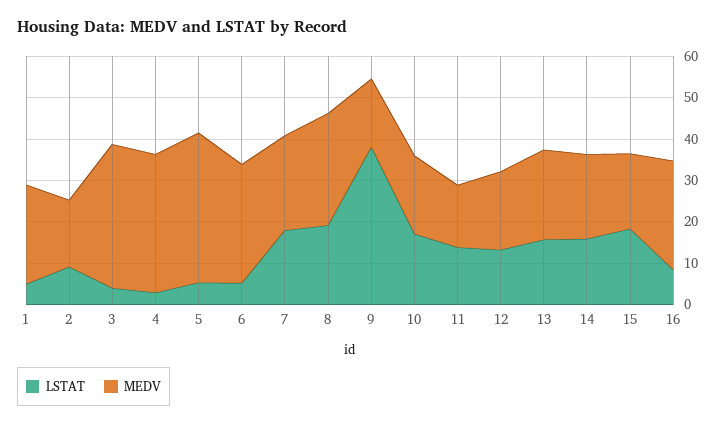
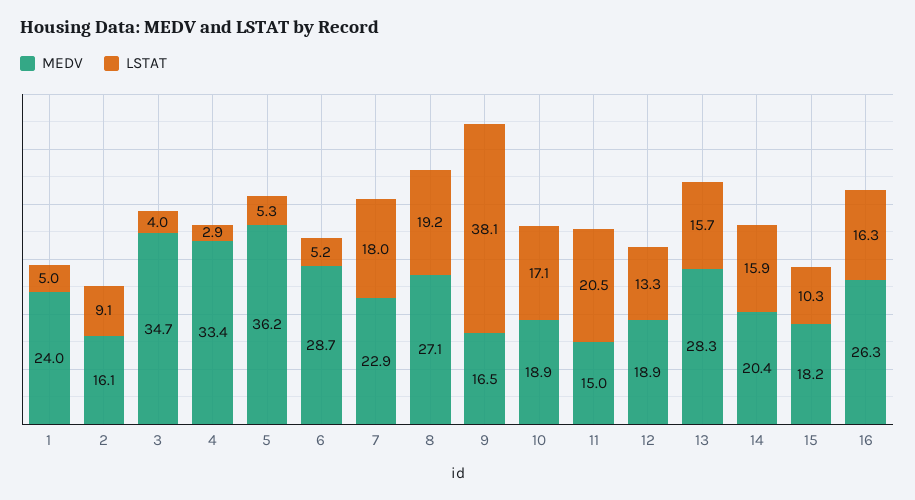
  {
    "LSTAT": {
      "1": 5,
      "2": 9.1,
      "3": 4,
      "4": 2.9,
      "5": 5.3,
      "6": 5.2,
      "7": 18,
      "8": 19.2,
      "9": 38.1,
      "10": 17.1,
-     "11": 14,
+     "11": 20.5,
      "12": 13.3,
      "13": 15.7,
      "14": 15.9,
-     "15": 18,
+     "15": 10.3,
-     "16": 8
+     "16": 16.3
    },
    "MEDV": {
      "1": 24,
      "2": 16.1,
      "3": 34.7,
      "4": 33.4,
      "5": 36.2,
      "6": 28.7,
      "7": 22.9,
      "8": 27.1,
      "9": 16.5,
      "10": 18.9,
      "11": 15,
      "12": 18.9,
-     "13": 22,
+     "13": 28.3,
      "14": 20.4,
      "15": 18.2,
      "16": 26.3
    }
  }

